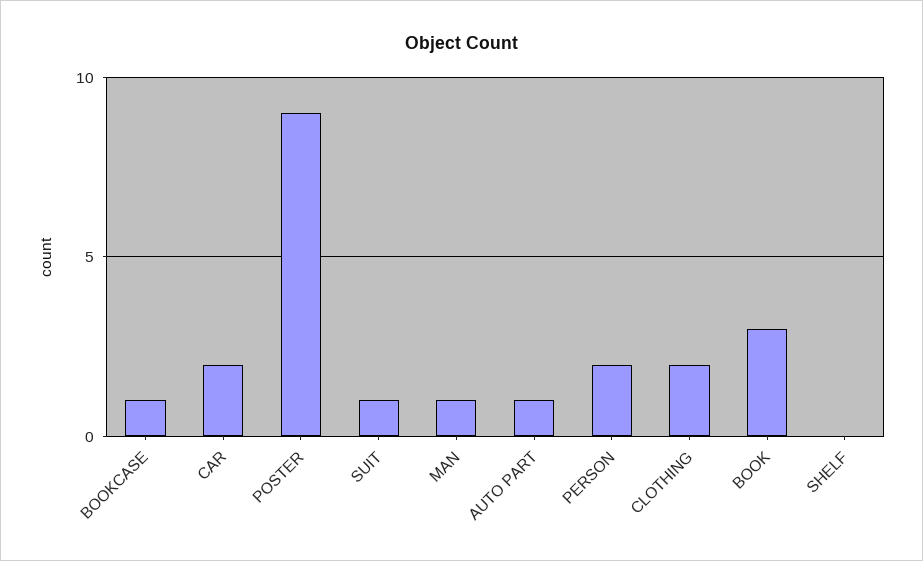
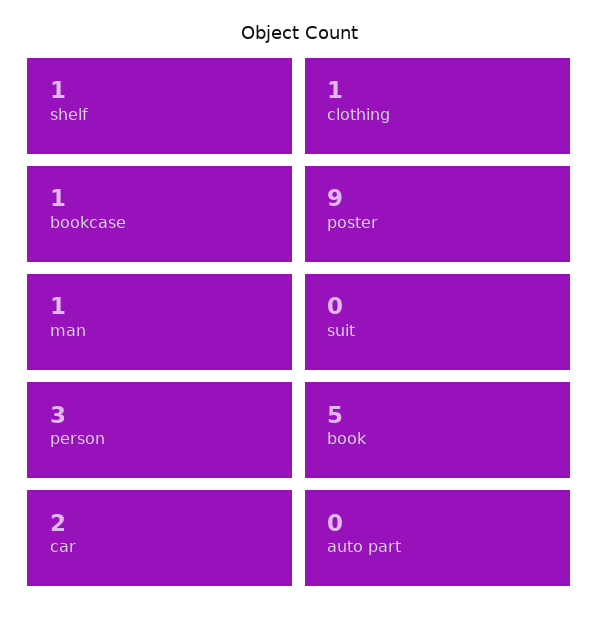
  {
    "BOOKCASE": 1,
    "CAR": 2,
    "POSTER": 9,
-   "SUIT": 1,
+   "SUIT": 0,
    "MAN": 1,
-   "AUTO PART": 1,
+   "AUTO PART": 0,
-   "PERSON": 2,
+   "PERSON": 3,
-   "CLOTHING": 2,
+   "CLOTHING": 1,
-   "BOOK": 3,
+   "BOOK": 5,
-   "SHELF": 0
+   "SHELF": 1
  }

